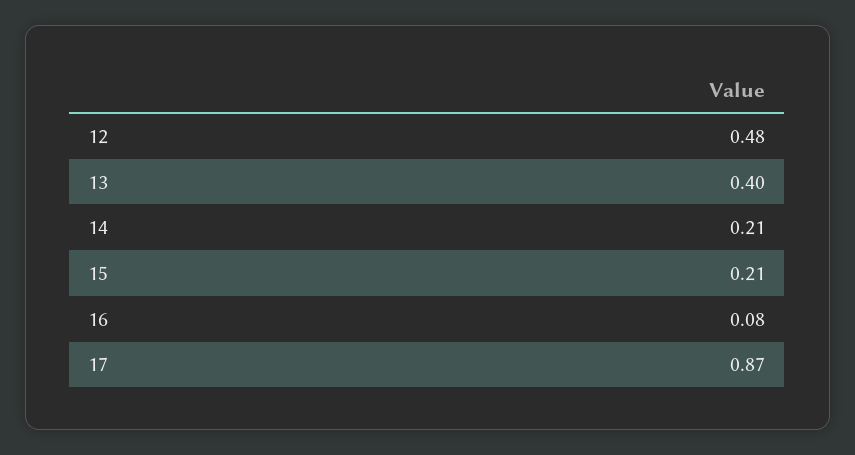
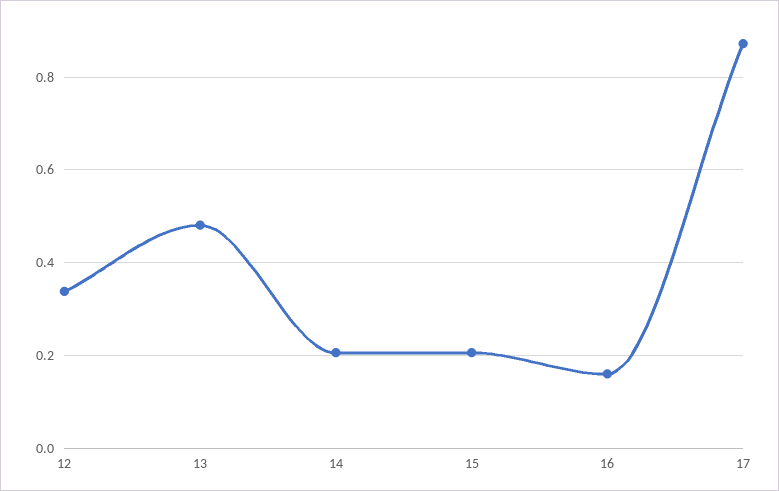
  {
-   "12": 0.48,
+   "12": 0.34,
-   "13": 0.4,
+   "13": 0.48,
    "14": 0.21,
    "15": 0.21,
-   "16": 0.08,
+   "16": 0.16,
    "17": 0.87
  }

